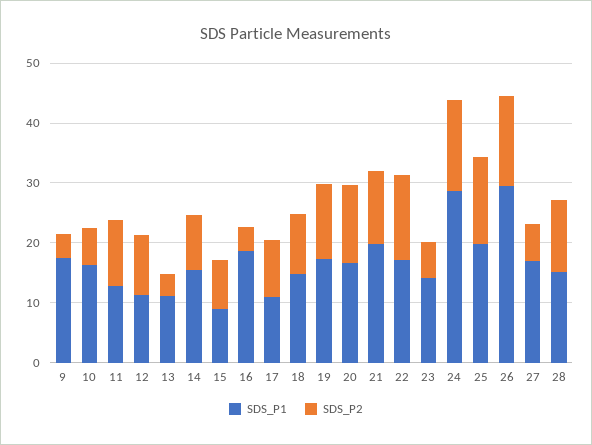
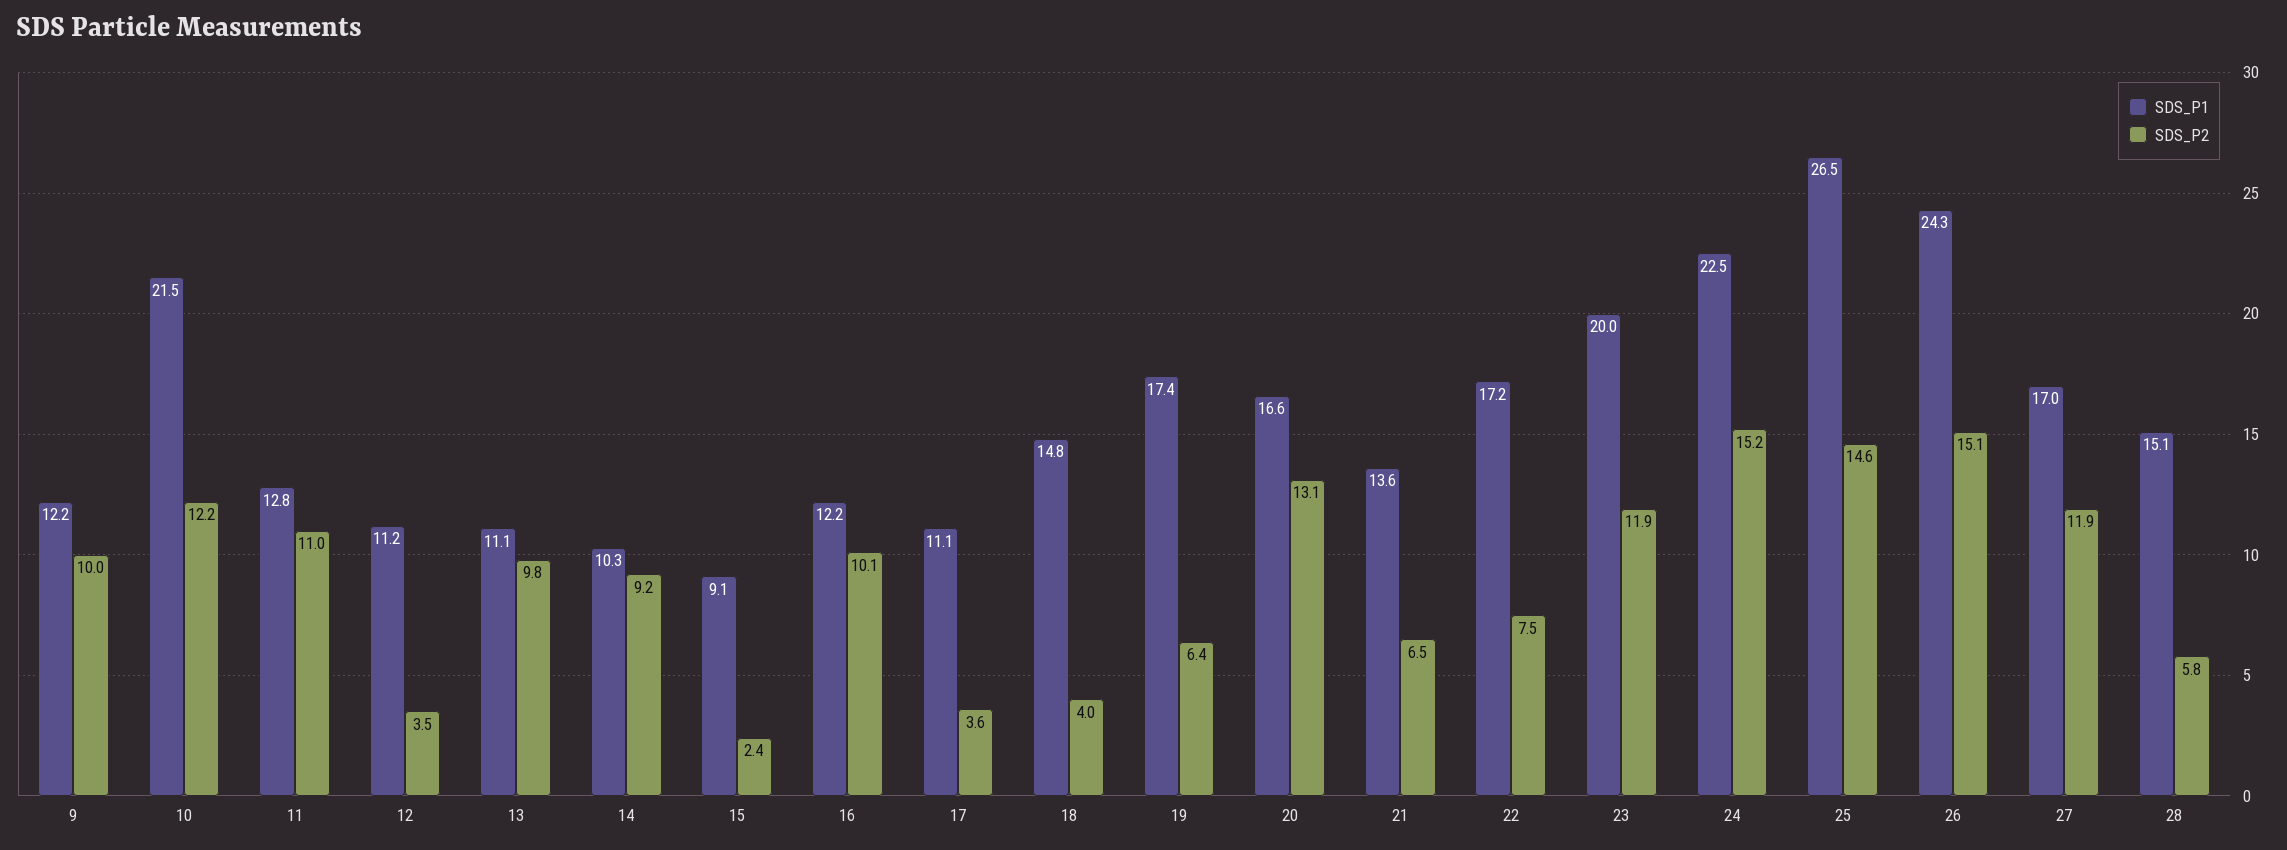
  {
    "SDS_P1": {
-     "9": 18,
+     "9": 12.2,
-     "10": 16,
+     "10": 21.5,
      "11": 12.8,
      "12": 11.2,
      "13": 11.1,
-     "14": 16,
+     "14": 10.3,
      "15": 9.1,
-     "16": 18,
+     "16": 12.2,
      "17": 11.1,
      "18": 14.8,
      "19": 17.4,
      "20": 16.6,
-     "21": 20,
+     "21": 13.6,
      "22": 17.2,
-     "23": 14,
+     "23": 20,
-     "24": 28,
+     "24": 22.5,
-     "25": 20,
+     "25": 26.5,
-     "26": 30,
+     "26": 24.3,
      "27": 17,
      "28": 15.1
    },
    "SDS_P2": {
-     "9": 4,
+     "9": 10,
-     "10": 6,
+     "10": 12.2,
      "11": 11,
-     "12": 10,
+     "12": 3.5,
-     "13": 4,
+     "13": 9.8,
      "14": 9.2,
-     "15": 8,
+     "15": 2.4,
-     "16": 4,
+     "16": 10.1,
-     "17": 10,
+     "17": 3.6,
-     "18": 10,
+     "18": 4,
-     "19": 12,
+     "19": 6.4,
      "20": 13.1,
-     "21": 12,
+     "21": 6.5,
-     "22": 14,
+     "22": 7.5,
-     "23": 6,
+     "23": 11.9,
      "24": 15.2,
      "25": 14.6,
      "26": 15.1,
-     "27": 6,
+     "27": 11.9,
-     "28": 12
+     "28": 5.8
    }
  }

